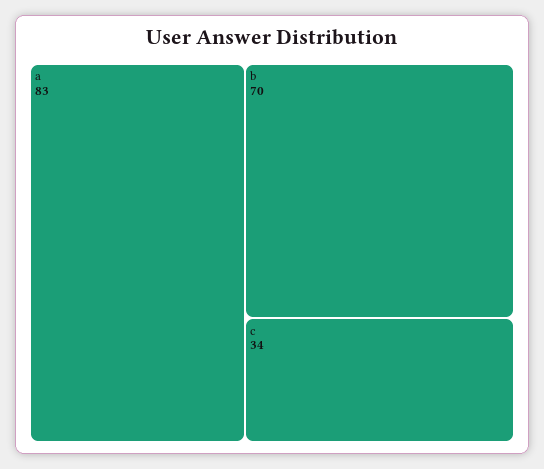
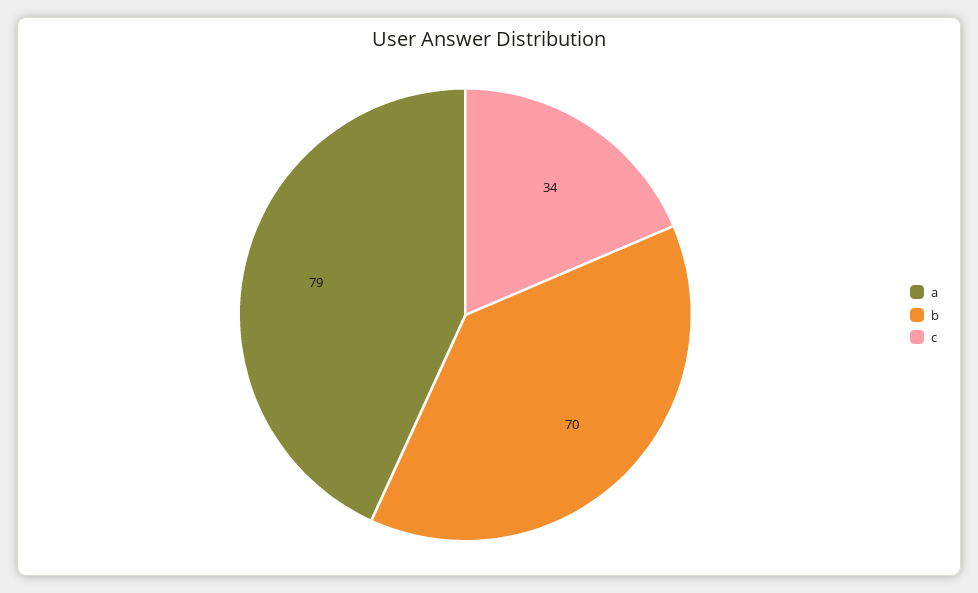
  {
-   "a": 83,
+   "a": 79,
    "b": 70,
    "c": 34
  }

